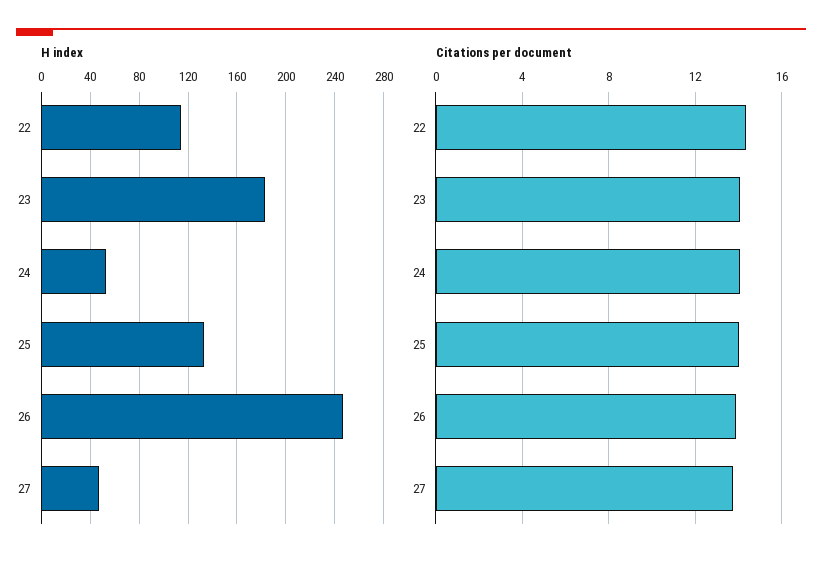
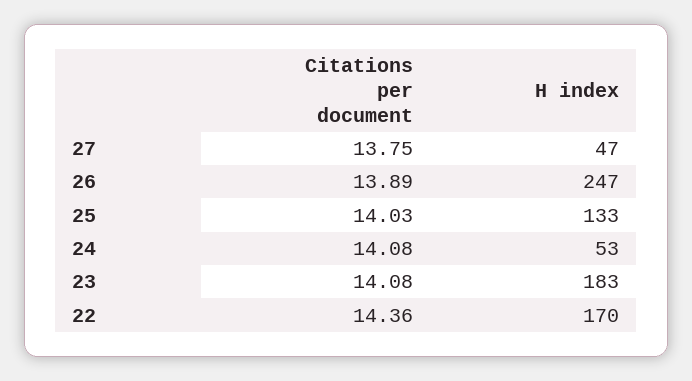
  {
    "H index": {
-     "22": 115,
+     "22": 170,
      "23": 183,
      "24": 53,
      "25": 133,
      "26": 247,
      "27": 47
    },
    "Citations per document": {
      "22": 14.36,
      "23": 14.08,
      "24": 14.08,
      "25": 14.03,
      "26": 13.89,
      "27": 13.75
    }
  }

